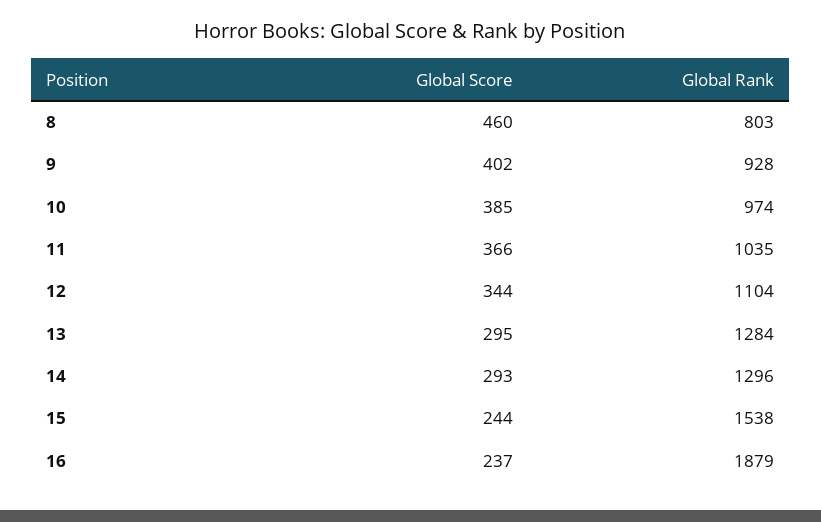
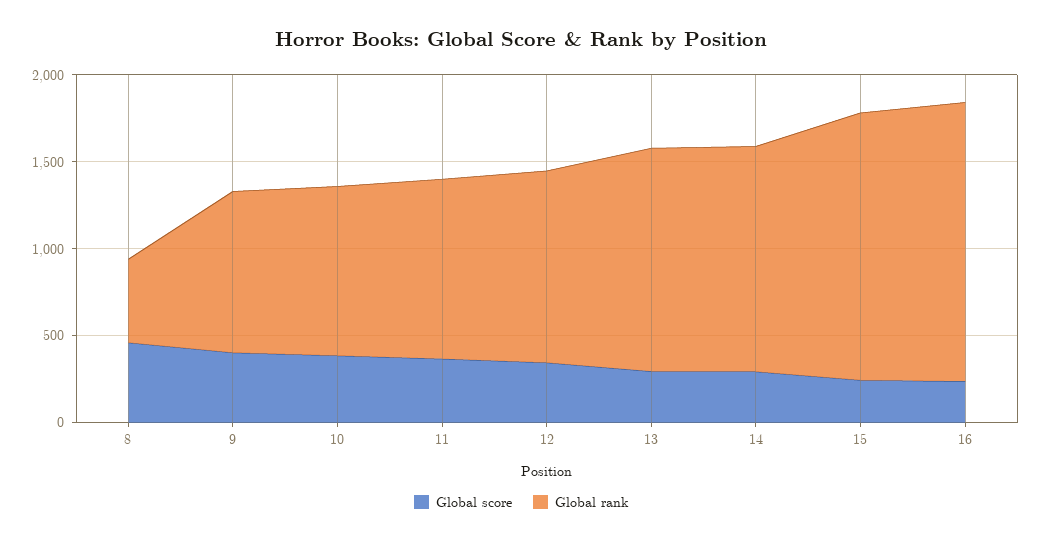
  {
    "Global Score": {
      "8": 460,
      "9": 402,
      "10": 385,
      "11": 366,
      "12": 344,
      "13": 295,
      "14": 293,
      "15": 244,
      "16": 237
    },
    "Global Rank": {
-     "8": 803,
+     "8": 500,
      "9": 928,
      "10": 974,
      "11": 1035,
      "12": 1104,
      "13": 1284,
      "14": 1296,
      "15": 1538,
-     "16": 1879
+     "16": 1600
    }
  }

